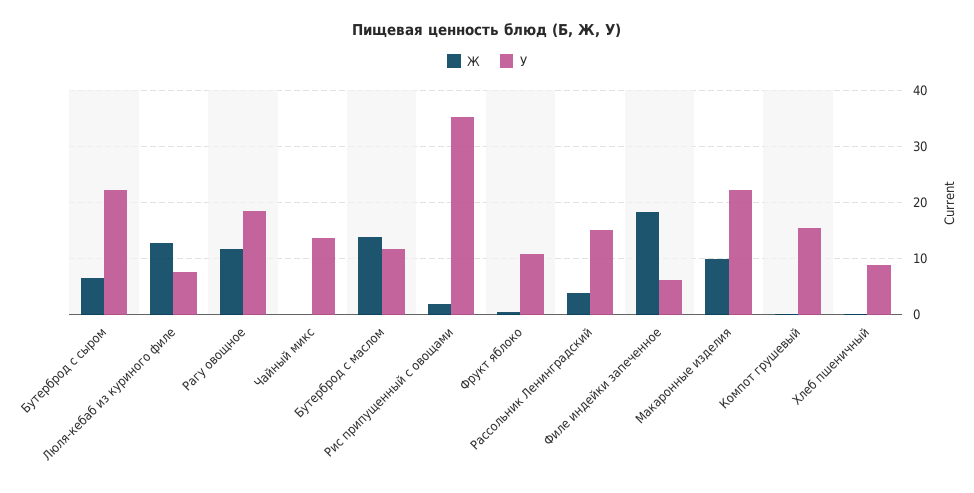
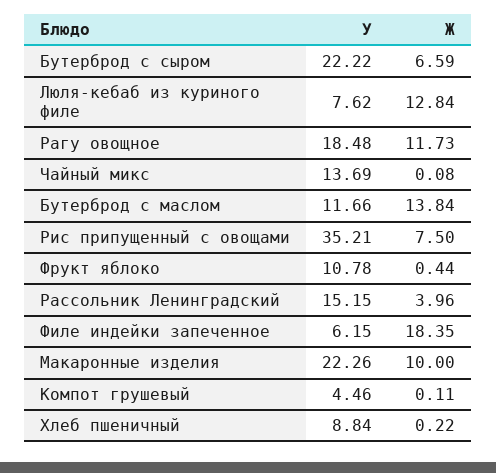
  {
    "Ж": {
      "Бутерброд с сыром": 6.59,
      "Люля-кебаб из куриного филе": 12.84,
      "Рагу овощное": 11.73,
      "Чайный микс": 0.08,
      "Бутерброд с маслом": 13.84,
-     "Рис припущенный с овощами": 2,
+     "Рис припущенный с овощами": 7.5,
      "Фрукт яблоко": 0.44,
      "Рассольник Ленинградский": 3.96,
      "Филе индейки запеченное": 18.35,
      "Макаронные изделия": 10,
      "Компот грушевый": 0.11,
      "Хлеб пшеничный": 0.22
    },
    "У": {
      "Бутерброд с сыром": 22.22,
      "Люля-кебаб из куриного филе": 7.62,
      "Рагу овощное": 18.48,
      "Чайный микс": 13.69,
      "Бутерброд с маслом": 11.66,
      "Рис припущенный с овощами": 35.21,
      "Фрукт яблоко": 10.78,
      "Рассольник Ленинградский": 15.15,
      "Филе индейки запеченное": 6.15,
      "Макаронные изделия": 22.26,
-     "Компот грушевый": 16,
+     "Компот грушевый": 4.46,
      "Хлеб пшеничный": 8.84
    }
  }

